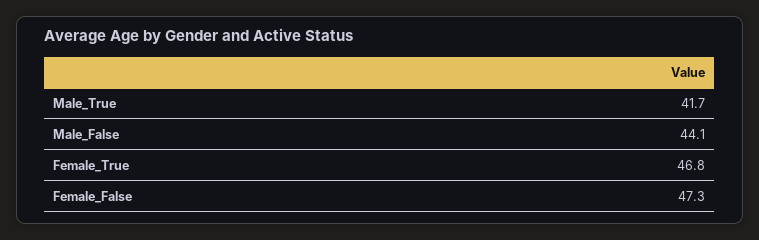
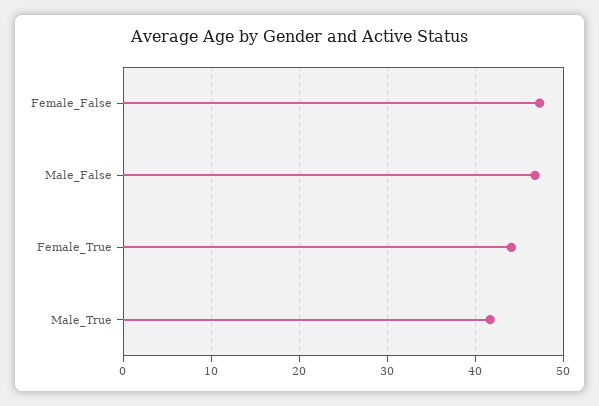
  {
    "Male_True": 41.7,
-   "Male_False": 44.1,
+   "Male_False": 47,
-   "Female_True": 46.8,
+   "Female_True": 44,
    "Female_False": 47.3
  }

